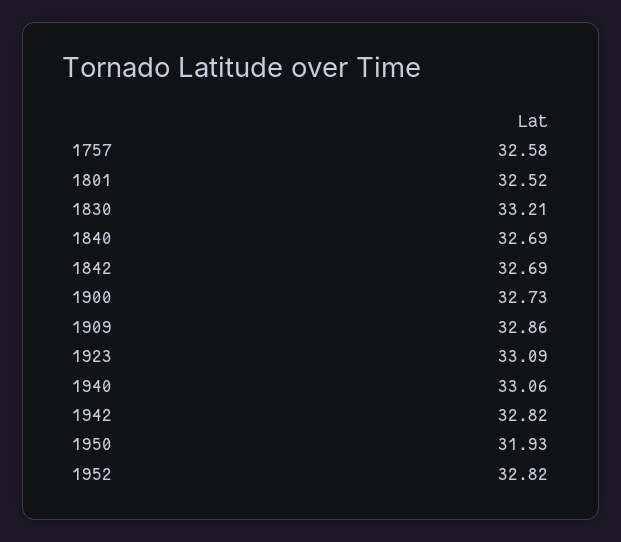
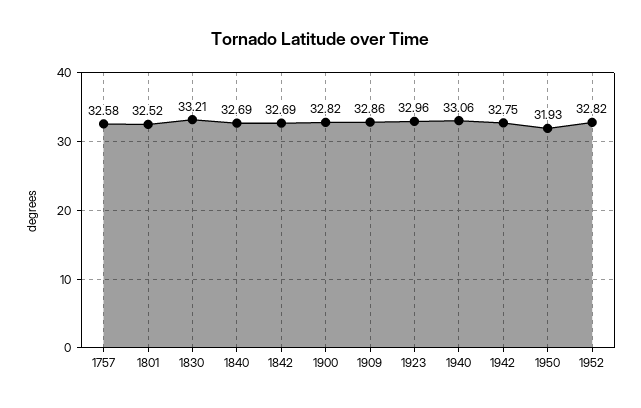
  {
    "1757": 32.58,
    "1801": 32.52,
    "1830": 33.21,
    "1840": 32.69,
    "1842": 32.69,
-   "1900": 32.73,
+   "1900": 32.82,
    "1909": 32.86,
-   "1923": 33.09,
+   "1923": 32.96,
    "1940": 33.06,
-   "1942": 32.82,
+   "1942": 32.75,
    "1950": 31.93,
    "1952": 32.82
  }

